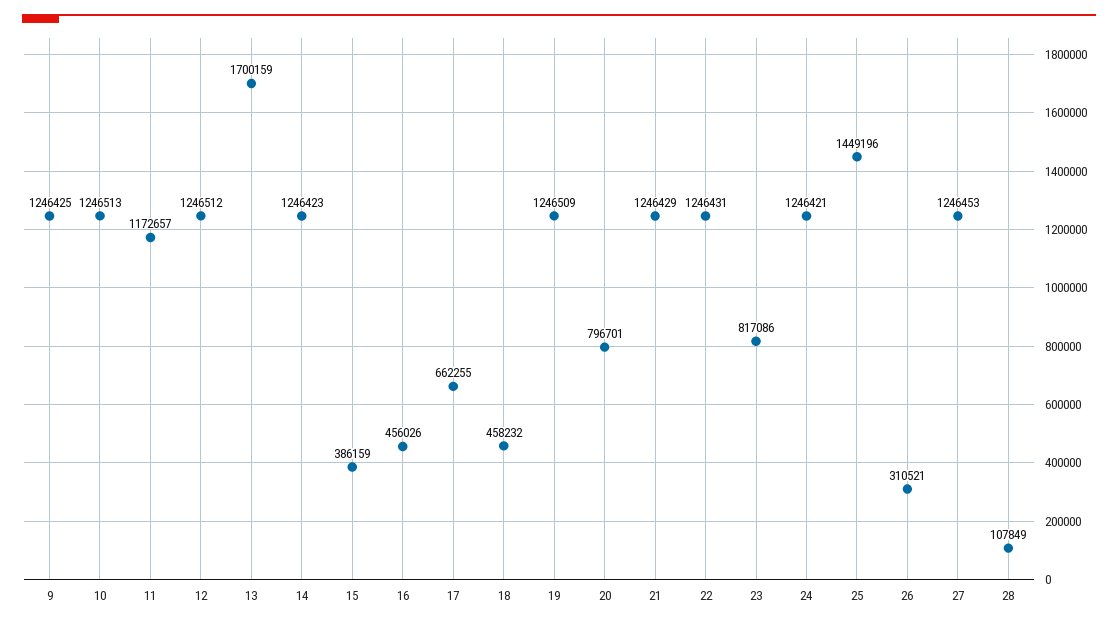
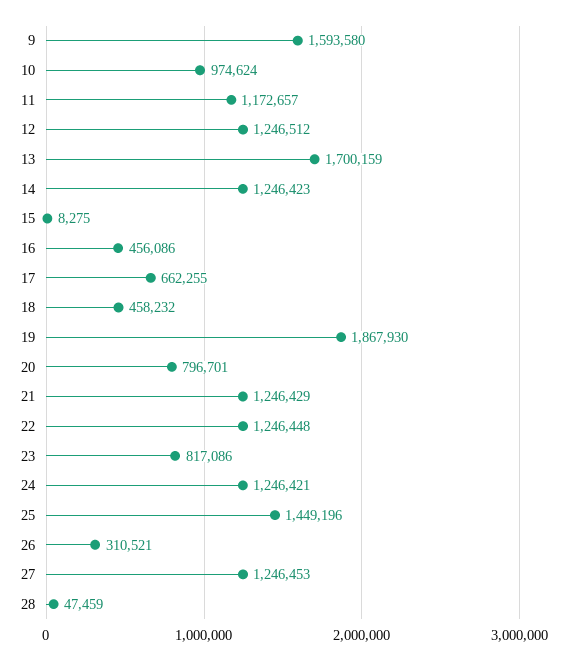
  {
-   "9": 1246425,
+   "9": 1593580,
-   "10": 1246513,
+   "10": 974624,
    "11": 1172657,
    "12": 1246512,
    "13": 1700159,
    "14": 1246423,
-   "15": 386159,
+   "15": 8275,
-   "16": 456026,
+   "16": 456086,
    "17": 662255,
    "18": 458232,
-   "19": 1246509,
+   "19": 1867930,
    "20": 796701,
    "21": 1246429,
-   "22": 1246431,
+   "22": 1246448,
    "23": 817086,
    "24": 1246421,
    "25": 1449196,
    "26": 310521,
    "27": 1246453,
-   "28": 107849
+   "28": 47459
  }

